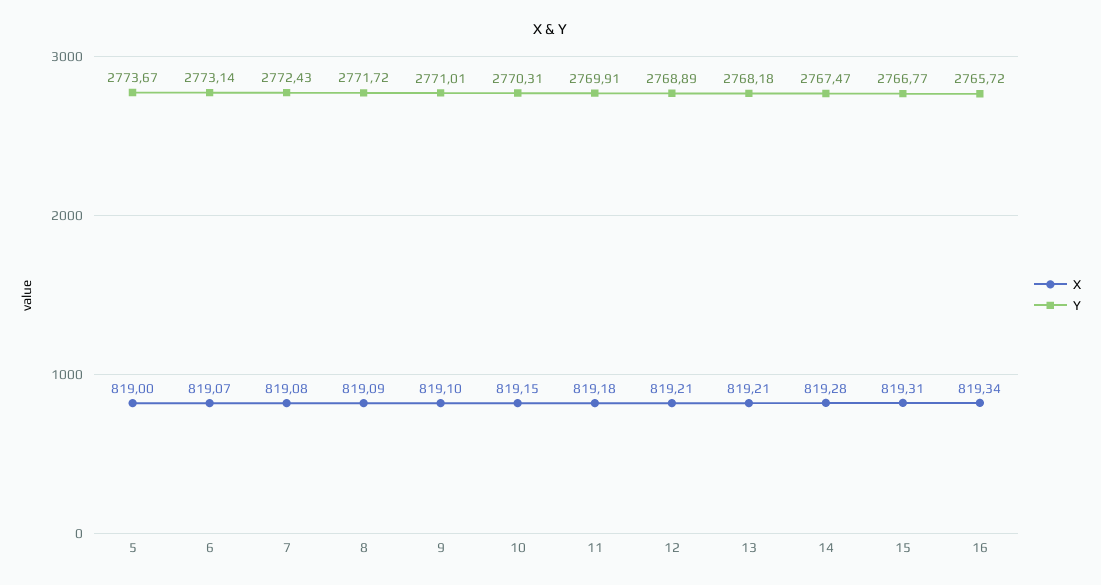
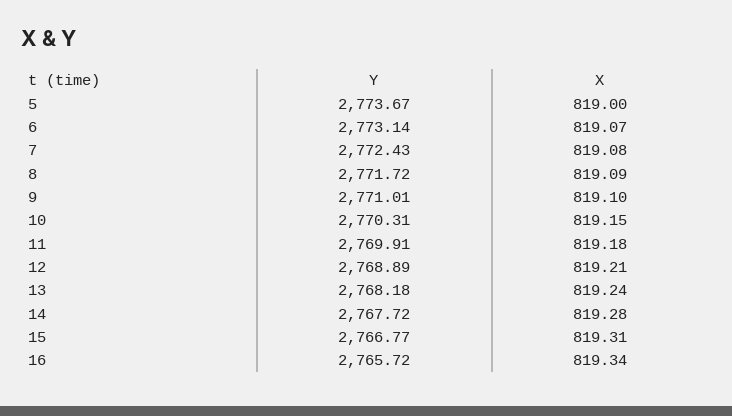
  {
    "X": {
      "5": 819,
      "6": 819.07,
      "7": 819.08,
      "8": 819.09,
      "9": 819.1,
      "10": 819.15,
      "11": 819.18,
      "12": 819.21,
-     "13": 819.21,
+     "13": 819.24,
      "14": 819.28,
      "15": 819.31,
      "16": 819.34
    },
    "Y": {
      "5": 2773.67,
      "6": 2773.14,
      "7": 2772.43,
      "8": 2771.72,
      "9": 2771.01,
      "10": 2770.31,
      "11": 2769.91,
      "12": 2768.89,
      "13": 2768.18,
-     "14": 2767.47,
+     "14": 2767.72,
      "15": 2766.77,
      "16": 2765.72
    }
  }

